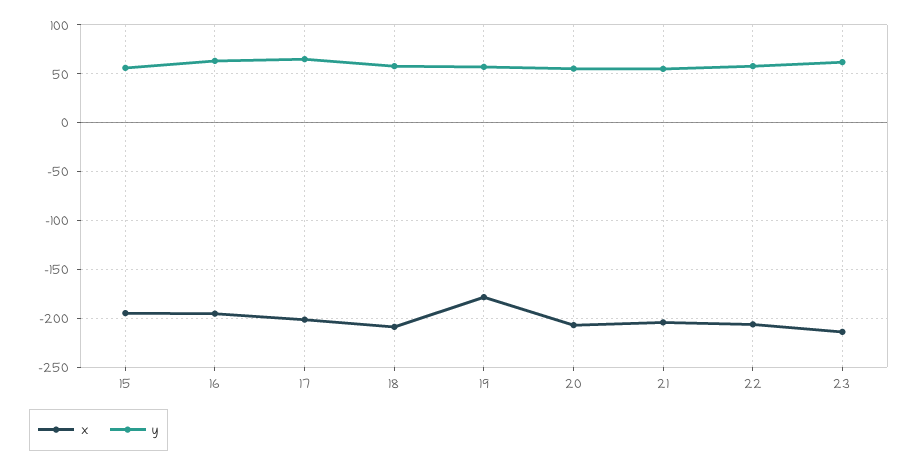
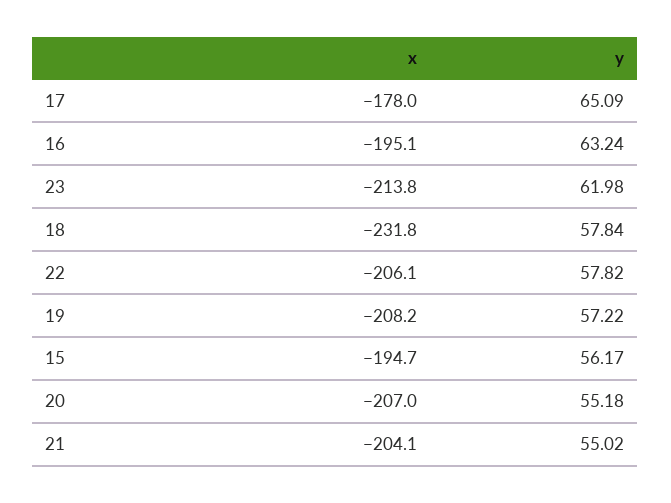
  {
    "x": {
      "15": -194.7,
      "16": -195.1,
-     "17": -200,
+     "17": -178,
-     "18": -210,
+     "18": -231.8,
-     "19": -180,
+     "19": -208.2,
      "20": -207,
      "21": -204.1,
      "22": -206.1,
      "23": -213.8
    },
    "y": {
      "15": 56.17,
      "16": 63.24,
      "17": 65.09,
      "18": 57.84,
      "19": 57.22,
      "20": 55.18,
      "21": 55.02,
      "22": 57.82,
      "23": 61.98
    }
  }

